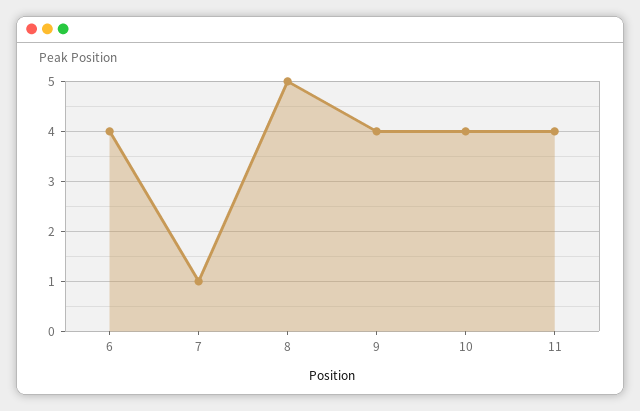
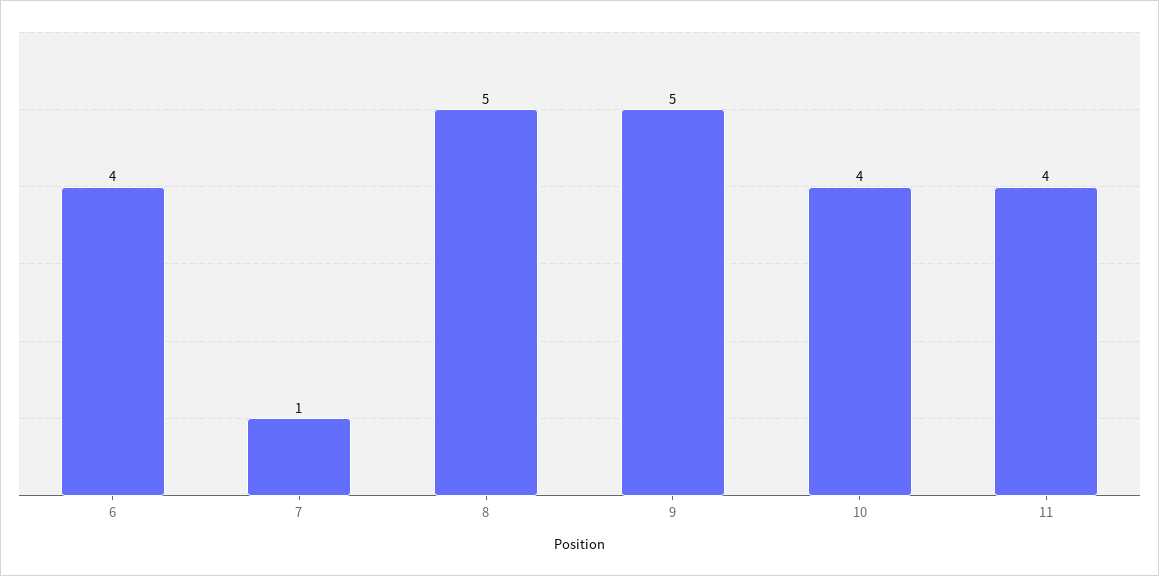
  {
    "6": 4,
    "7": 1,
    "8": 5,
-   "9": 4,
+   "9": 5,
    "10": 4,
    "11": 4
  }

